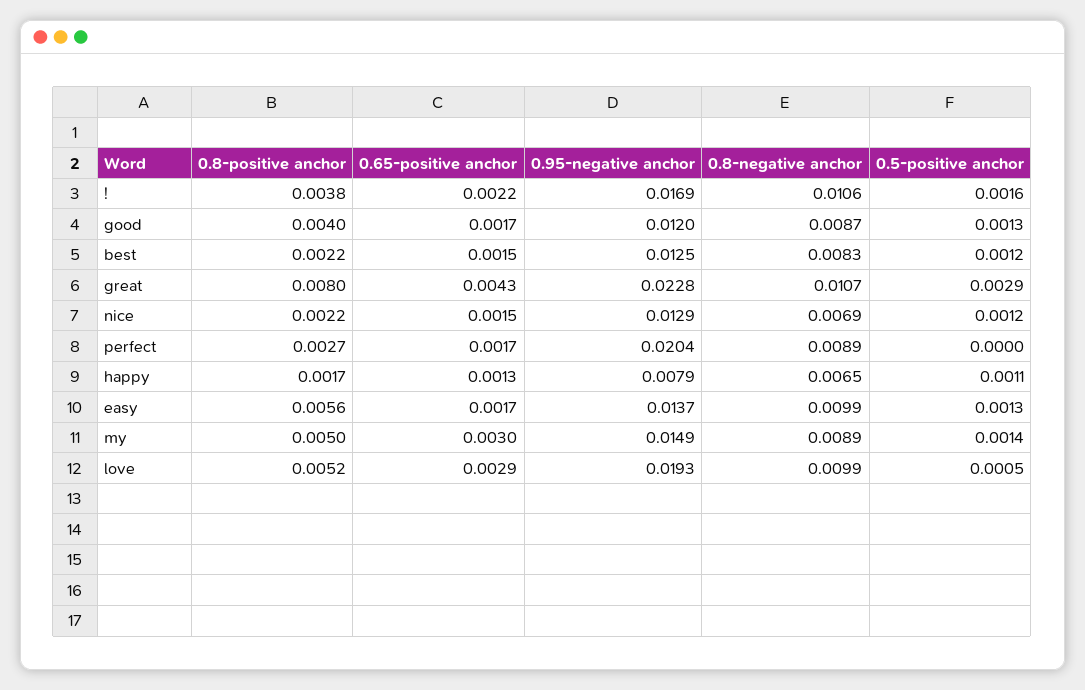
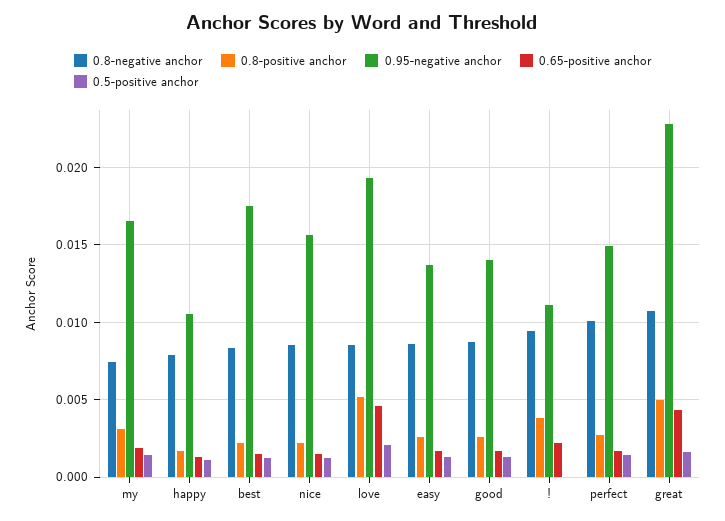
  {
    "0.8-positive anchor": {
      "!": 0.0038,
-     "good": 0.004,
+     "good": 0.0025,
      "best": 0.0022,
-     "great": 0.008,
+     "great": 0.005,
      "nice": 0.0022,
      "perfect": 0.0027,
      "happy": 0.0017,
-     "easy": 0.0056,
+     "easy": 0.0025,
-     "my": 0.005,
+     "my": 0.003,
      "love": 0.0052
    },
    "0.65-positive anchor": {
      "!": 0.0022,
      "good": 0.0017,
      "best": 0.0015,
      "great": 0.0043,
      "nice": 0.0015,
      "perfect": 0.0017,
      "happy": 0.0013,
      "easy": 0.0017,
-     "my": 0.003,
+     "my": 0.002,
-     "love": 0.0029
+     "love": 0.0045
    },
    "0.95-negative anchor": {
-     "!": 0.0169,
+     "!": 0.011,
-     "good": 0.012,
+     "good": 0.014,
-     "best": 0.0125,
+     "best": 0.0175,
      "great": 0.0228,
-     "nice": 0.0129,
+     "nice": 0.0155,
-     "perfect": 0.0204,
+     "perfect": 0.015,
-     "happy": 0.0079,
+     "happy": 0.0105,
      "easy": 0.0137,
-     "my": 0.0149,
+     "my": 0.0165,
      "love": 0.0193
    },
    "0.8-negative anchor": {
-     "!": 0.0106,
+     "!": 0.0095,
      "good": 0.0087,
      "best": 0.0083,
      "great": 0.0107,
-     "nice": 0.0069,
+     "nice": 0.0085,
-     "perfect": 0.0089,
+     "perfect": 0.01,
-     "happy": 0.0065,
+     "happy": 0.008,
-     "easy": 0.0099,
+     "easy": 0.0085,
-     "my": 0.0089,
+     "my": 0.0075,
-     "love": 0.0099
+     "love": 0.0085
    },
    "0.5-positive anchor": {
-     "!": 0.0016,
+     "!": 0,
      "good": 0.0013,
      "best": 0.0012,
-     "great": 0.0029,
+     "great": 0.0015,
      "nice": 0.0012,
-     "perfect": 0,
+     "perfect": 0.0015,
      "happy": 0.0011,
      "easy": 0.0013,
      "my": 0.0014,
-     "love": 0.0005
+     "love": 0.002
    }
  }

